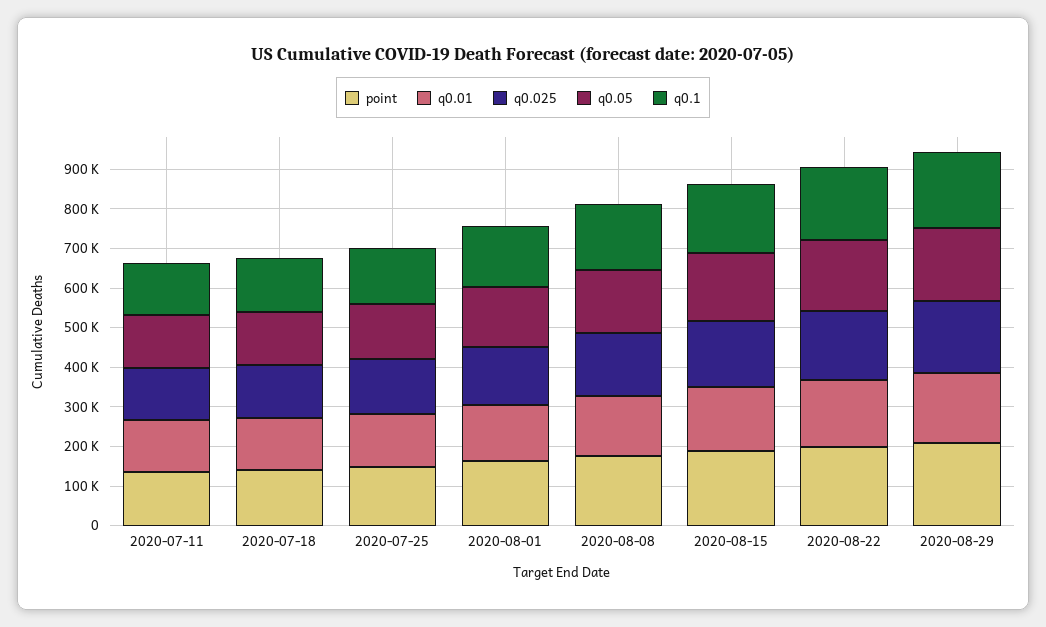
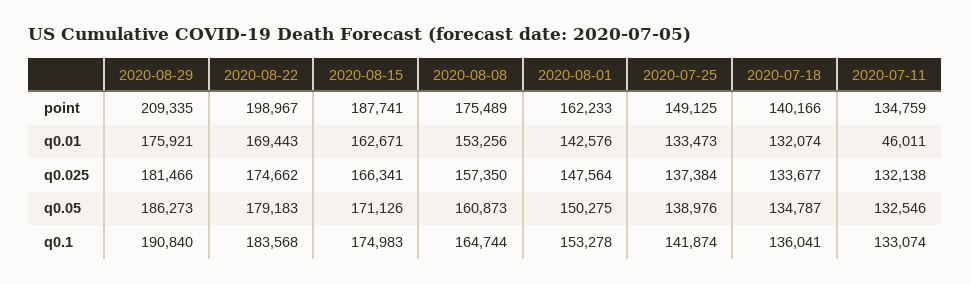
  {
    "point": {
      "2020-07-11": 134759,
      "2020-07-18": 140166,
      "2020-07-25": 149125,
      "2020-08-01": 162233,
      "2020-08-08": 175489,
      "2020-08-15": 187741,
      "2020-08-22": 198967,
      "2020-08-29": 209335
    },
    "q0.01": {
-     "2020-07-11": 125000,
+     "2020-07-11": 46011,
      "2020-07-18": 132074,
      "2020-07-25": 133473,
      "2020-08-01": 142576,
      "2020-08-08": 153256,
      "2020-08-15": 162671,
      "2020-08-22": 169443,
      "2020-08-29": 175921
    },
    "q0.025": {
      "2020-07-11": 132138,
      "2020-07-18": 133677,
      "2020-07-25": 137384,
      "2020-08-01": 147564,
      "2020-08-08": 157350,
      "2020-08-15": 166341,
      "2020-08-22": 174662,
      "2020-08-29": 181466
    },
    "q0.05": {
      "2020-07-11": 132546,
      "2020-07-18": 134787,
      "2020-07-25": 138976,
      "2020-08-01": 150275,
      "2020-08-08": 160873,
      "2020-08-15": 171126,
      "2020-08-22": 179183,
      "2020-08-29": 186273
    },
    "q0.1": {
      "2020-07-11": 133074,
      "2020-07-18": 136041,
      "2020-07-25": 141874,
      "2020-08-01": 153278,
      "2020-08-08": 164744,
      "2020-08-15": 174983,
      "2020-08-22": 183568,
      "2020-08-29": 190840
    }
  }

